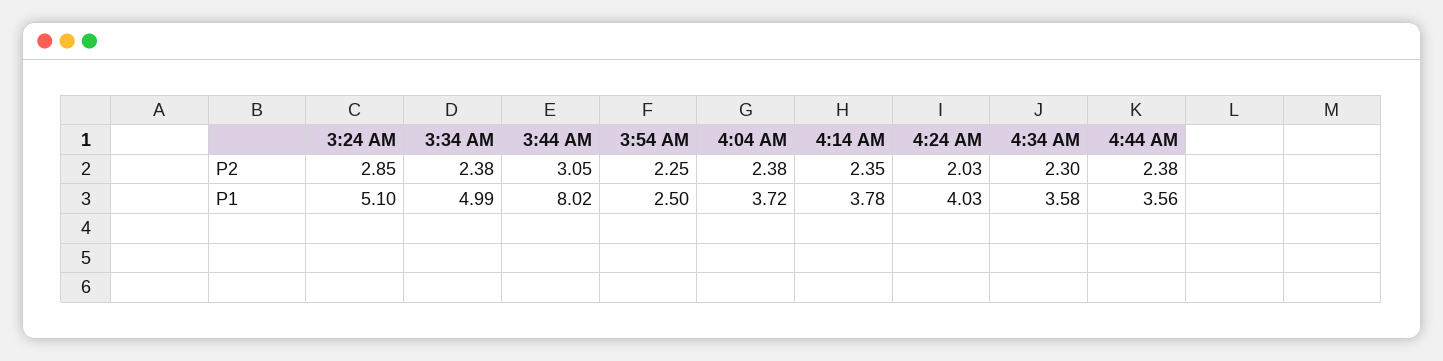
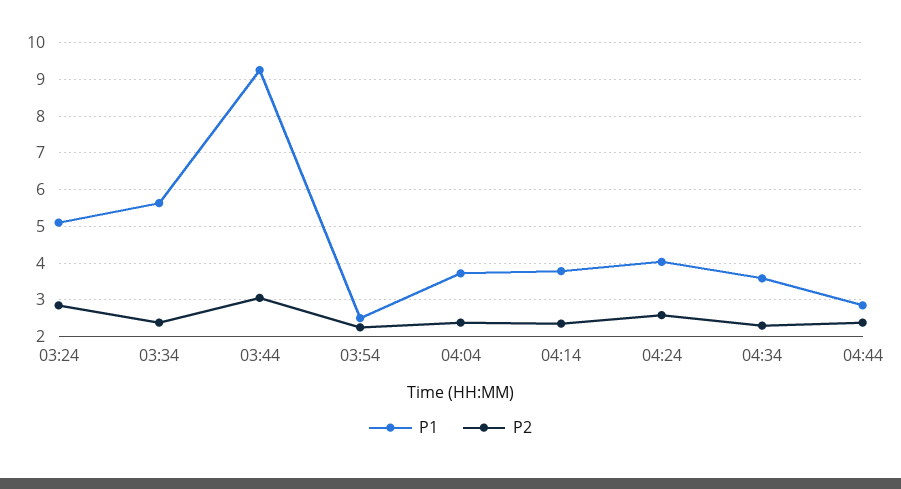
  {
    "P2": {
      "3:24 AM": 2.85,
      "3:34 AM": 2.38,
      "3:44 AM": 3.05,
      "3:54 AM": 2.25,
      "4:04 AM": 2.38,
      "4:14 AM": 2.35,
-     "4:24 AM": 2.03,
+     "4:24 AM": 2.6,
      "4:34 AM": 2.3,
      "4:44 AM": 2.38
    },
    "P1": {
      "3:24 AM": 5.1,
-     "3:34 AM": 4.99,
+     "3:34 AM": 5.6,
-     "3:44 AM": 8.02,
+     "3:44 AM": 9.2,
      "3:54 AM": 2.5,
      "4:04 AM": 3.72,
      "4:14 AM": 3.78,
      "4:24 AM": 4.03,
      "4:34 AM": 3.58,
-     "4:44 AM": 3.56
+     "4:44 AM": 2.8
    }
  }

